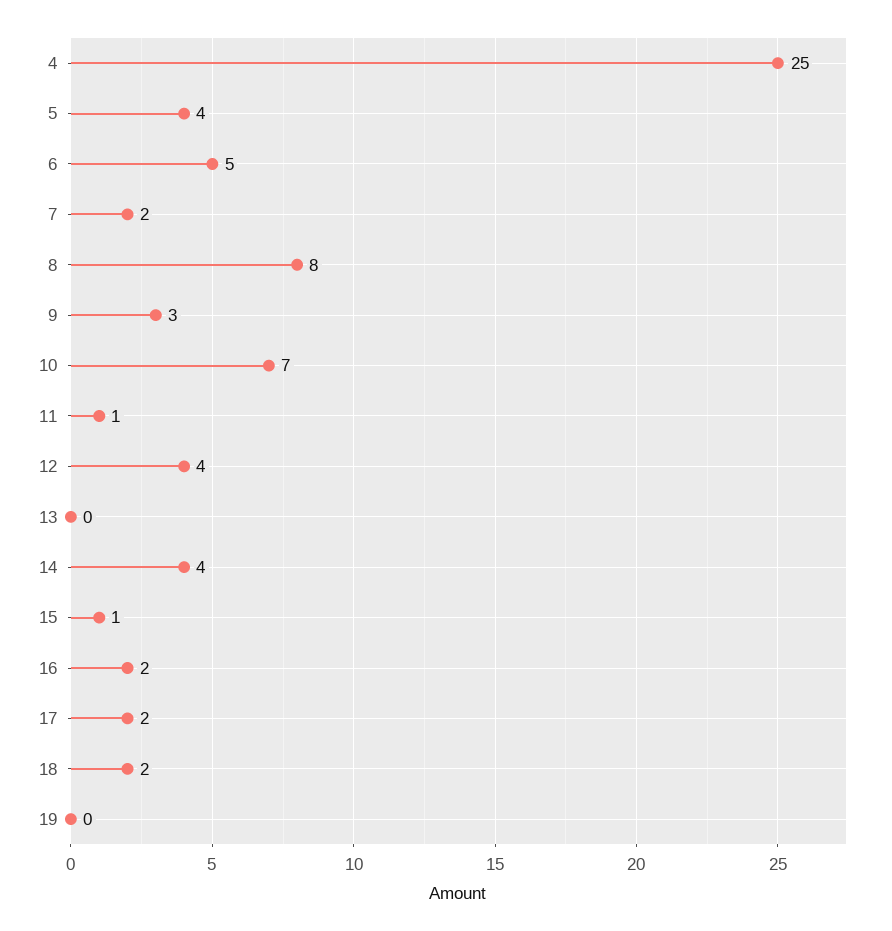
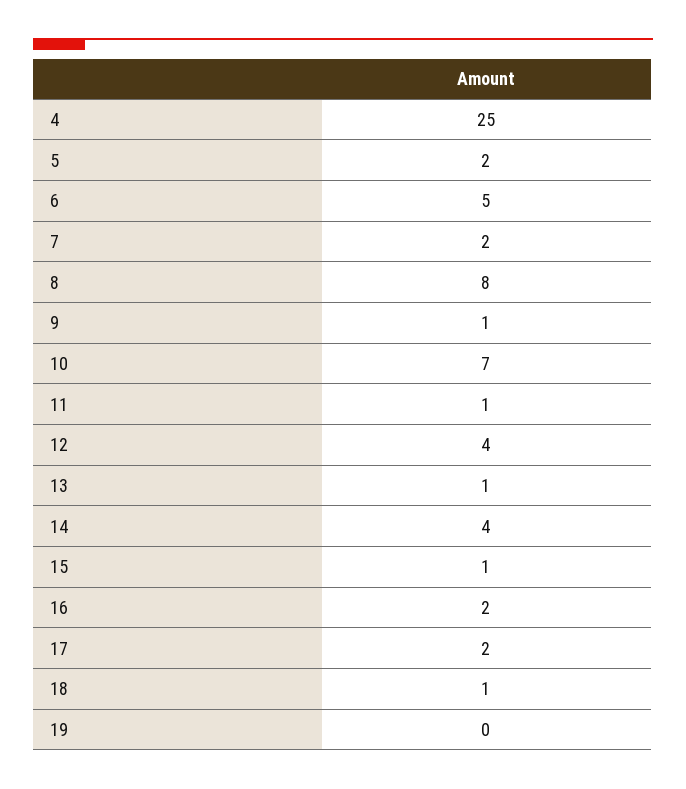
  {
    "4": 25,
-   "5": 4,
+   "5": 2,
    "6": 5,
    "7": 2,
    "8": 8,
-   "9": 3,
+   "9": 1,
    "10": 7,
    "11": 1,
    "12": 4,
-   "13": 0,
+   "13": 1,
    "14": 4,
    "15": 1,
    "16": 2,
    "17": 2,
-   "18": 2,
+   "18": 1,
    "19": 0
  }

